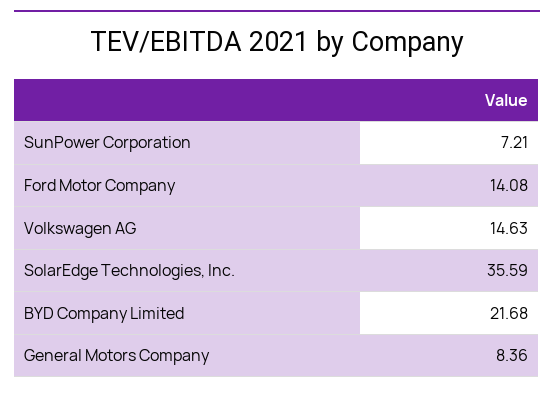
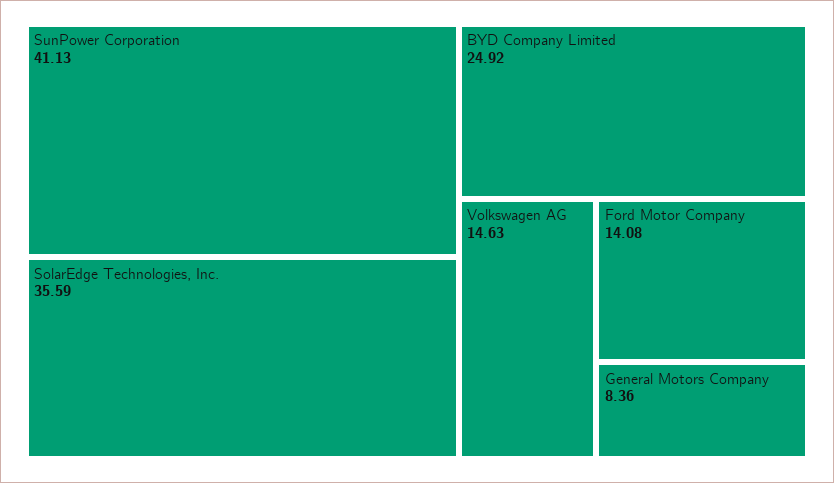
  {
-   "SunPower Corporation": 7.21,
+   "SunPower Corporation": 41.13,
    "Ford Motor Company": 14.08,
    "Volkswagen AG": 14.63,
    "SolarEdge Technologies, Inc.": 35.59,
-   "BYD Company Limited": 21.68,
+   "BYD Company Limited": 24.92,
    "General Motors Company": 8.36
  }

